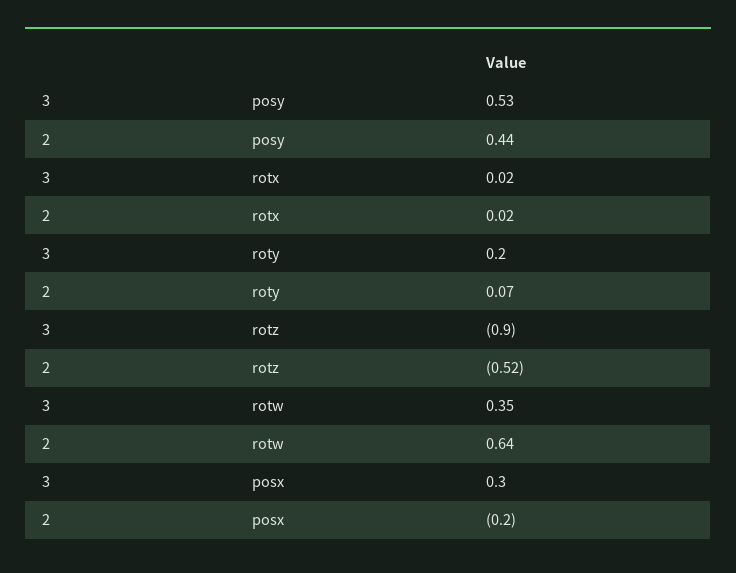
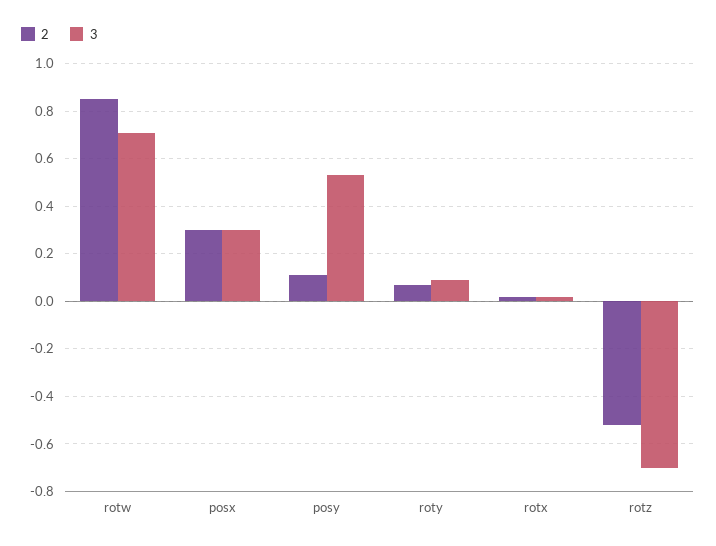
  {
    "3": {
      "posy": 0.53,
      "rotx": 0.02,
-     "roty": 0.2,
+     "roty": 0.1,
-     "rotz": -0.9,
+     "rotz": -0.7,
-     "rotw": 0.35,
+     "rotw": 0.7,
      "posx": 0.3
    },
    "2": {
-     "posy": 0.44,
+     "posy": 0.1,
      "rotx": 0.02,
      "roty": 0.07,
      "rotz": -0.52,
-     "rotw": 0.64,
+     "rotw": 0.85,
-     "posx": -0.2
+     "posx": 0.3
    }
  }

